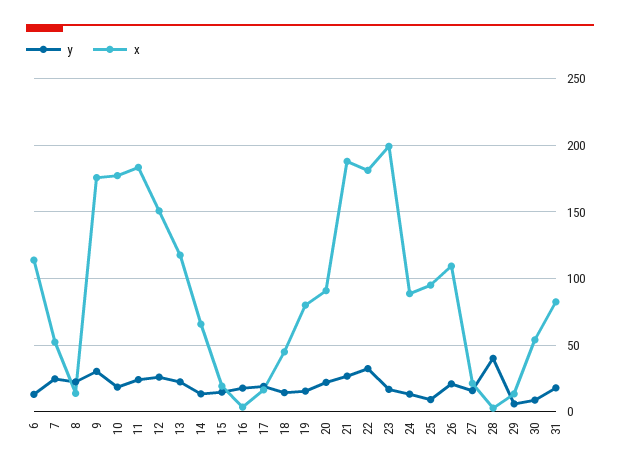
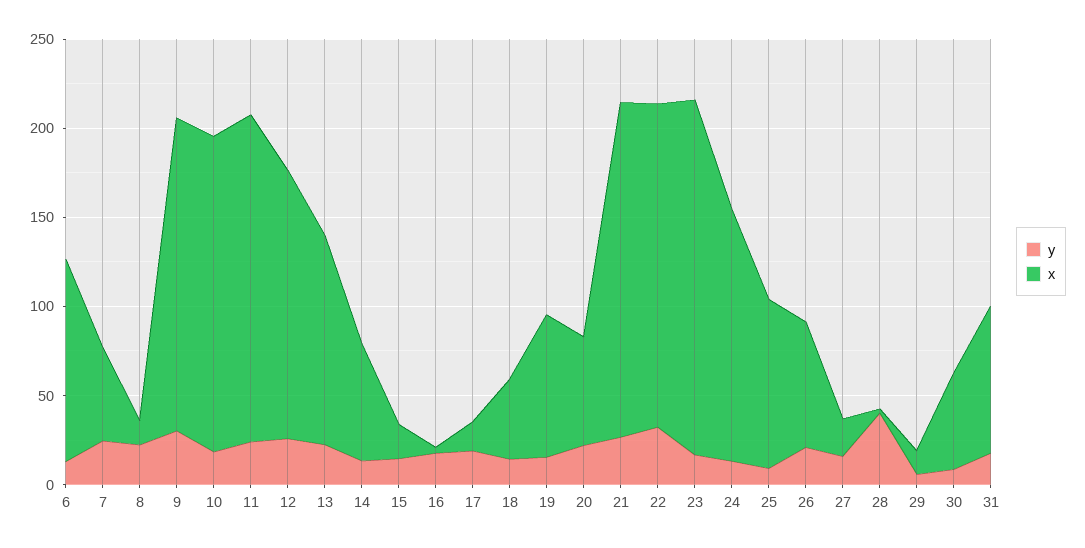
  {
    "y": {
      "6": 15,
      "7": 25,
      "8": 20,
      "9": 30,
      "10": 20,
      "11": 25,
      "12": 25,
      "13": 20,
      "14": 15,
      "15": 15,
      "16": 20,
      "17": 20,
      "18": 15,
      "19": 15,
      "20": 20,
      "21": 25,
      "22": 30,
      "23": 15,
      "24": 15,
      "25": 10,
      "26": 20,
      "27": 15,
      "28": 40,
      "29": 5,
      "30": 10,
      "31": 20
    },
    "x": {
      "6": 115,
      "7": 50,
      "8": 15,
      "9": 175,
      "10": 175,
      "11": 185,
      "12": 150,
      "13": 120,
      "14": 65,
      "15": 20,
      "16": 5,
      "17": 15,
      "18": 45,
      "19": 80,
-     "20": 90,
+     "20": 60,
      "21": 190,
      "22": 180,
      "23": 200,
-     "24": 90,
+     "24": 140,
      "25": 95,
-     "26": 110,
+     "26": 70,
      "27": 20,
      "28": 5,
      "29": 15,
      "30": 55,
      "31": 85
    }
  }

